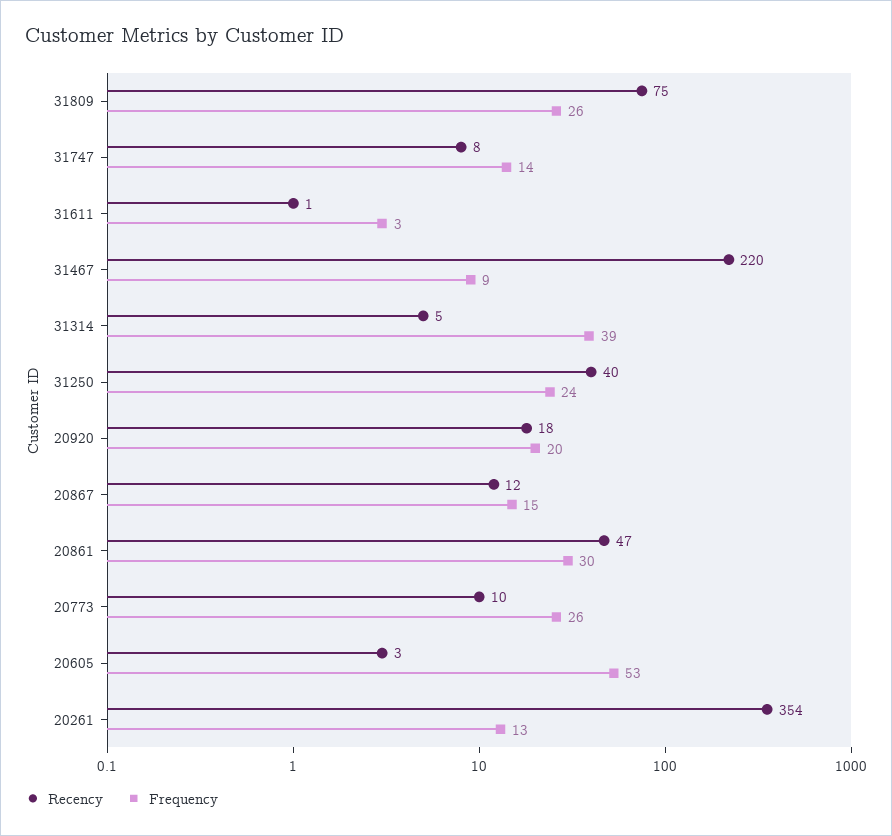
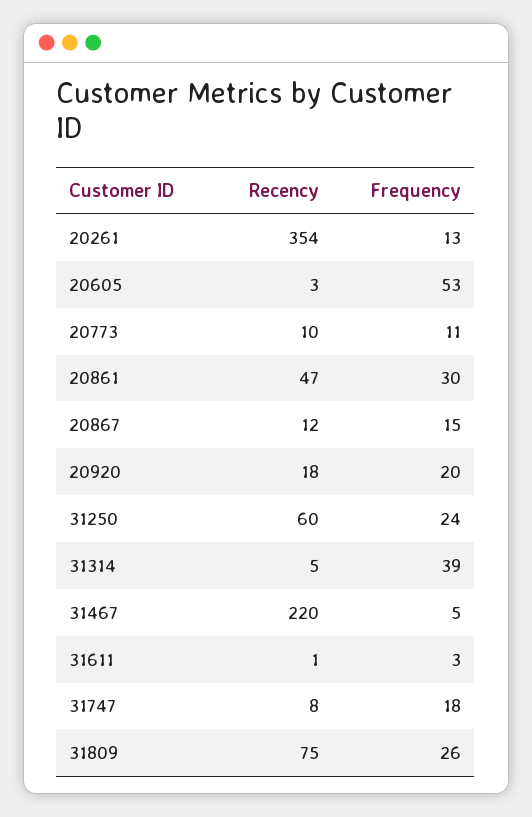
  {
    "Recency": {
      "31809": 75,
      "31747": 8,
      "31611": 1,
      "31467": 220,
      "31314": 5,
-     "31250": 40,
+     "31250": 60,
      "20920": 18,
      "20867": 12,
      "20861": 47,
      "20773": 10,
      "20605": 3,
      "20261": 354
    },
    "Frequency": {
      "31809": 26,
-     "31747": 14,
+     "31747": 18,
      "31611": 3,
-     "31467": 9,
+     "31467": 5,
      "31314": 39,
      "31250": 24,
      "20920": 20,
      "20867": 15,
      "20861": 30,
-     "20773": 26,
+     "20773": 11,
      "20605": 53,
      "20261": 13
    }
  }

